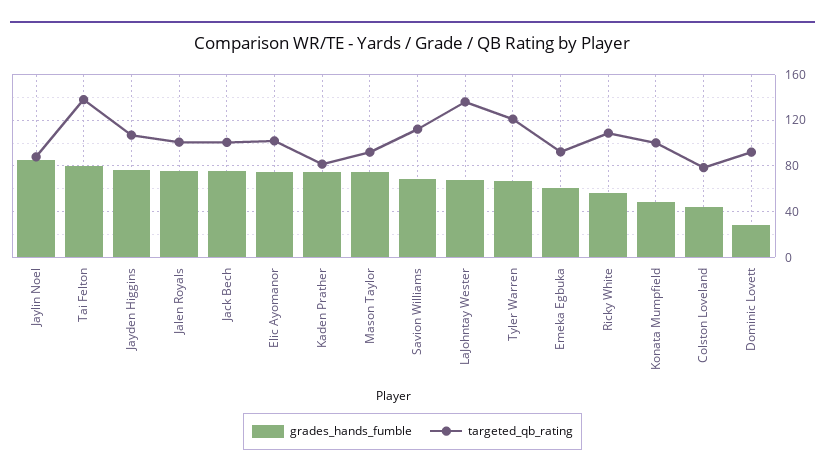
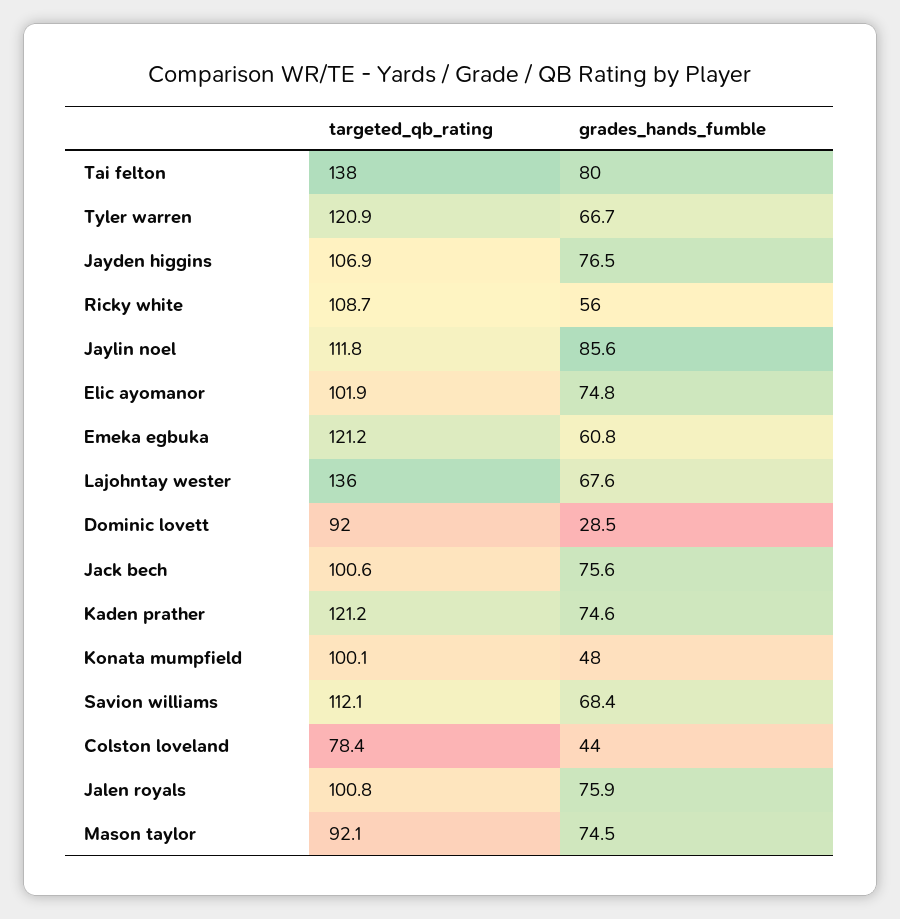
  {
    "grades_hands_fumble": {
      "Jaylin Noel": 85.6,
      "Tai Felton": 80,
      "Jayden Higgins": 76.5,
      "Jalen Royals": 75.9,
      "Jack Bech": 75.6,
      "Elic Ayomanor": 74.8,
      "Kaden Prather": 74.6,
      "Mason Taylor": 74.5,
      "Savion Williams": 68.4,
      "LaJohntay Wester": 67.6,
      "Tyler Warren": 66.7,
      "Emeka Egbuka": 60.8,
      "Ricky White": 56,
      "Konata Mumpfield": 48,
      "Colston Loveland": 44,
      "Dominic Lovett": 28.5
    },
    "targeted_qb_rating": {
-     "Jaylin Noel": 90,
+     "Jaylin Noel": 111.8,
      "Tai Felton": 138,
      "Jayden Higgins": 106.9,
      "Jalen Royals": 100.8,
      "Jack Bech": 100.6,
      "Elic Ayomanor": 101.9,
-     "Kaden Prather": 80,
+     "Kaden Prather": 121.2,
      "Mason Taylor": 92.1,
      "Savion Williams": 112.1,
      "LaJohntay Wester": 136,
      "Tyler Warren": 120.9,
-     "Emeka Egbuka": 90,
+     "Emeka Egbuka": 121.2,
      "Ricky White": 108.7,
      "Konata Mumpfield": 100.1,
      "Colston Loveland": 78.4,
      "Dominic Lovett": 92
    }
  }

